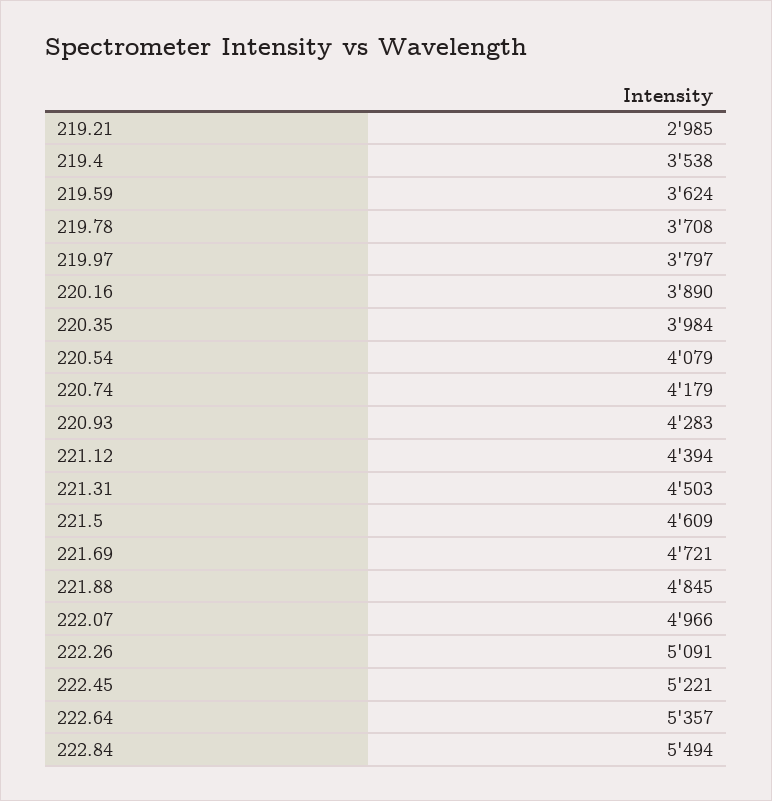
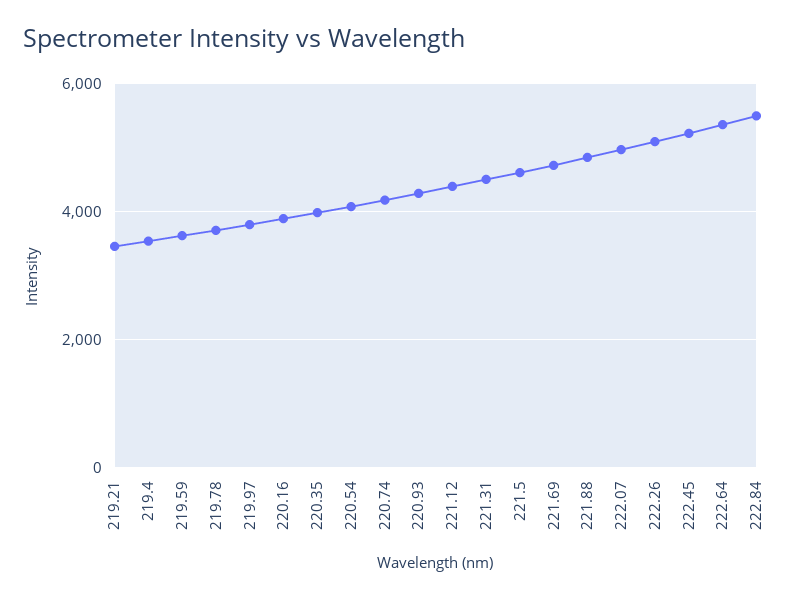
  {
-   "219.21": 2985,
+   "219.21": 3400,
    "219.4": 3538,
    "219.59": 3624,
    "219.78": 3708,
    "219.97": 3797,
    "220.16": 3890,
    "220.35": 3984,
    "220.54": 4079,
    "220.74": 4179,
    "220.93": 4283,
    "221.12": 4394,
    "221.31": 4503,
    "221.5": 4609,
    "221.69": 4721,
    "221.88": 4845,
    "222.07": 4966,
    "222.26": 5091,
    "222.45": 5221,
    "222.64": 5357,
    "222.84": 5494
  }

